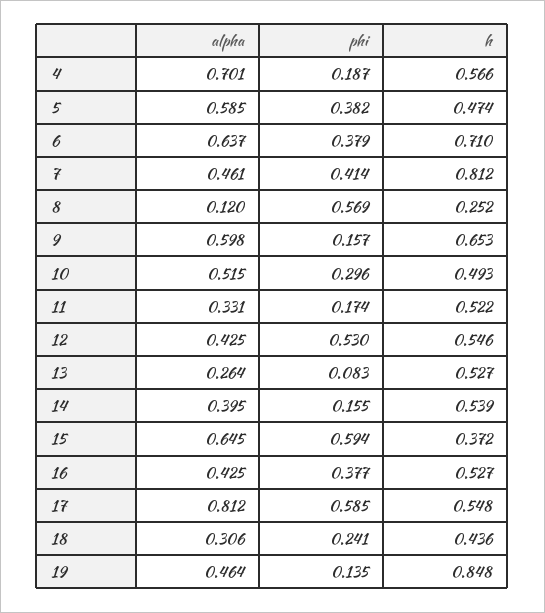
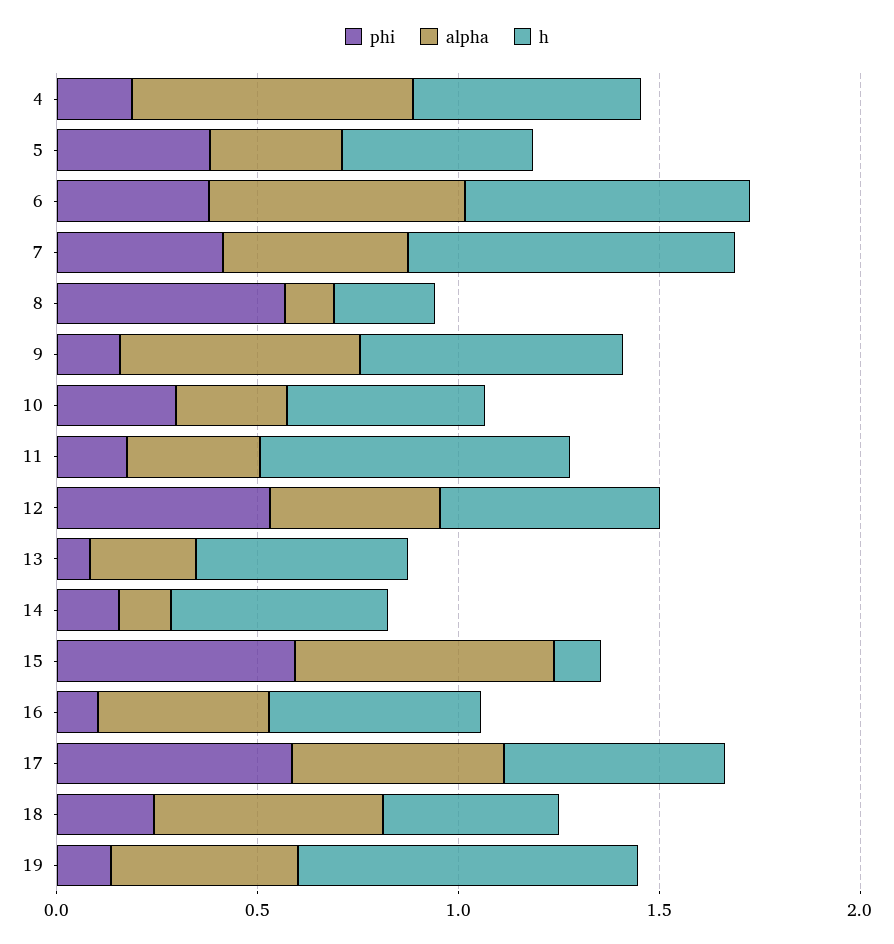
  {
    "alpha": {
      "4": 0.701,
-     "5": 0.585,
+     "5": 0.3,
      "6": 0.637,
      "7": 0.461,
      "8": 0.12,
      "9": 0.598,
-     "10": 0.515,
+     "10": 0.3,
      "11": 0.331,
      "12": 0.425,
      "13": 0.264,
-     "14": 0.395,
+     "14": 0.1,
      "15": 0.645,
      "16": 0.425,
-     "17": 0.812,
+     "17": 0.5,
-     "18": 0.306,
+     "18": 0.6,
      "19": 0.464
    },
    "phi": {
      "4": 0.187,
      "5": 0.382,
      "6": 0.379,
      "7": 0.414,
      "8": 0.569,
      "9": 0.157,
      "10": 0.296,
      "11": 0.174,
      "12": 0.53,
      "13": 0.083,
      "14": 0.155,
      "15": 0.594,
-     "16": 0.377,
+     "16": 0.1,
      "17": 0.585,
      "18": 0.241,
      "19": 0.135
    },
    "h": {
      "4": 0.566,
      "5": 0.474,
      "6": 0.71,
      "7": 0.812,
      "8": 0.252,
      "9": 0.653,
      "10": 0.493,
-     "11": 0.522,
+     "11": 0.8,
      "12": 0.546,
      "13": 0.527,
      "14": 0.539,
-     "15": 0.372,
+     "15": 0.1,
      "16": 0.527,
      "17": 0.548,
      "18": 0.436,
      "19": 0.848
    }
  }

